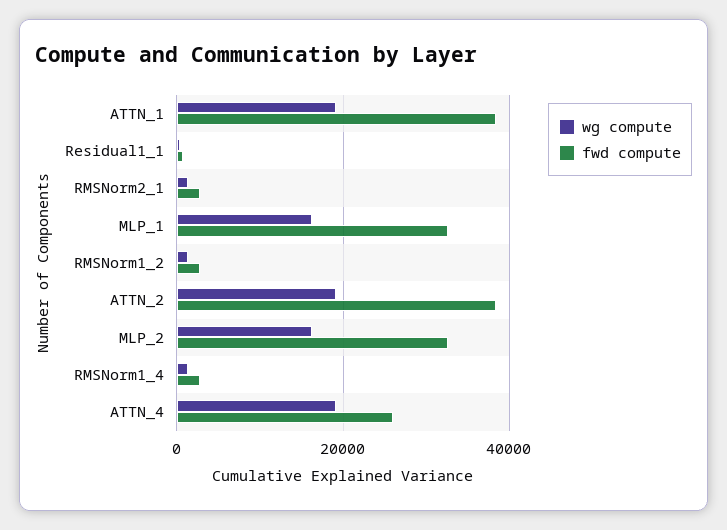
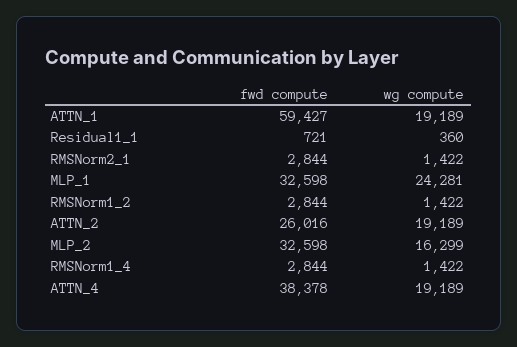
  {
    "wg compute": {
      "ATTN_1": 19189,
      "Residual1_1": 360,
      "RMSNorm2_1": 1422,
-     "MLP_1": 16000,
+     "MLP_1": 24281,
      "RMSNorm1_2": 1422,
      "ATTN_2": 19189,
      "MLP_2": 16299,
      "RMSNorm1_4": 1422,
      "ATTN_4": 19189
    },
    "fwd compute": {
-     "ATTN_1": 38000,
+     "ATTN_1": 59427,
      "Residual1_1": 721,
      "RMSNorm2_1": 2844,
      "MLP_1": 32598,
      "RMSNorm1_2": 2844,
-     "ATTN_2": 38000,
+     "ATTN_2": 26016,
      "MLP_2": 32598,
      "RMSNorm1_4": 2844,
-     "ATTN_4": 26000
+     "ATTN_4": 38378
    }
  }

